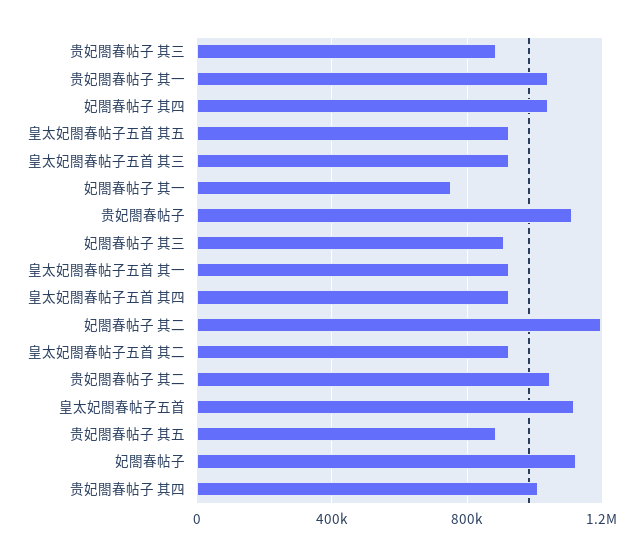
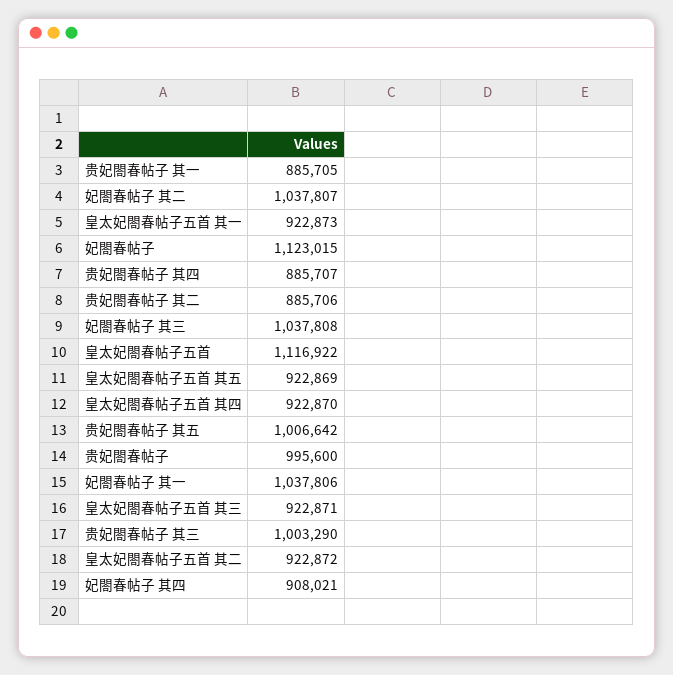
  {
-   "贵妃閤春帖子 其三": 900000,
+   "贵妃閤春帖子 其三": 1003290,
-   "贵妃閤春帖子 其一": 1050000,
+   "贵妃閤春帖子 其一": 885705,
-   "妃閤春帖子 其四": 1050000,
+   "妃閤春帖子 其四": 908021,
    "皇太妃閤春帖子五首 其五": 922869,
    "皇太妃閤春帖子五首 其三": 922871,
-   "妃閤春帖子 其一": 750000,
+   "妃閤春帖子 其一": 1037806,
-   "贵妃閤春帖子": 1100000,
+   "贵妃閤春帖子": 995600,
-   "妃閤春帖子 其三": 900000,
+   "妃閤春帖子 其三": 1037808,
    "皇太妃閤春帖子五首 其一": 922873,
    "皇太妃閤春帖子五首 其四": 922870,
-   "妃閤春帖子 其二": 1200000,
+   "妃閤春帖子 其二": 1037807,
    "皇太妃閤春帖子五首 其二": 922872,
-   "贵妃閤春帖子 其二": 1050000,
+   "贵妃閤春帖子 其二": 885706,
    "皇太妃閤春帖子五首": 1116922,
-   "贵妃閤春帖子 其五": 900000,
+   "贵妃閤春帖子 其五": 1006642,
    "妃閤春帖子": 1123015,
-   "贵妃閤春帖子 其四": 1000000
+   "贵妃閤春帖子 其四": 885707
  }

